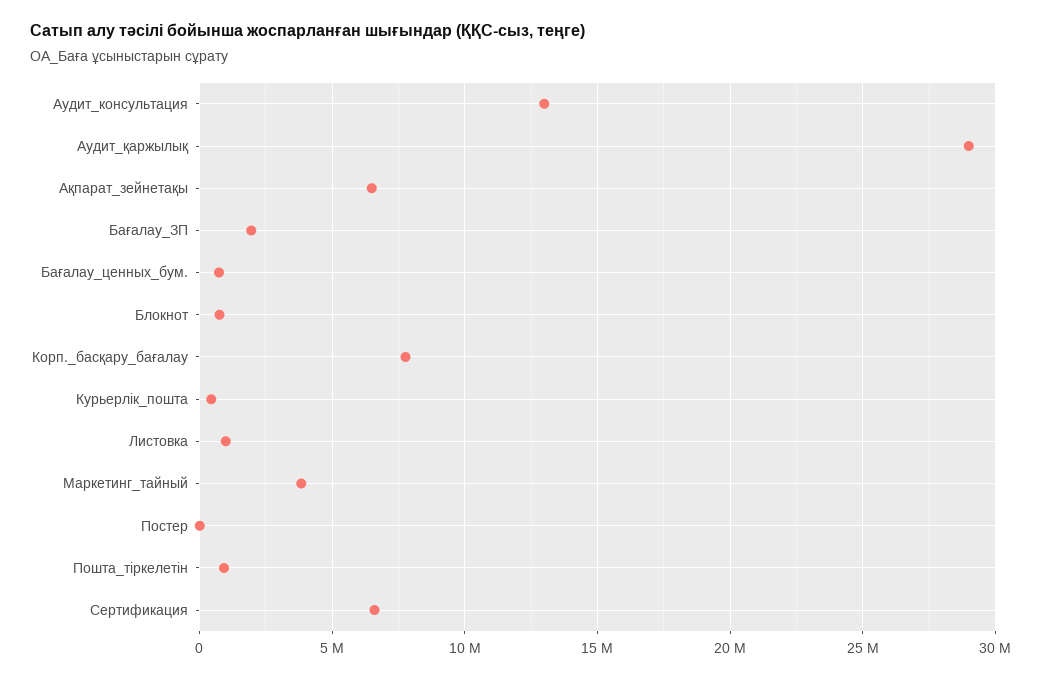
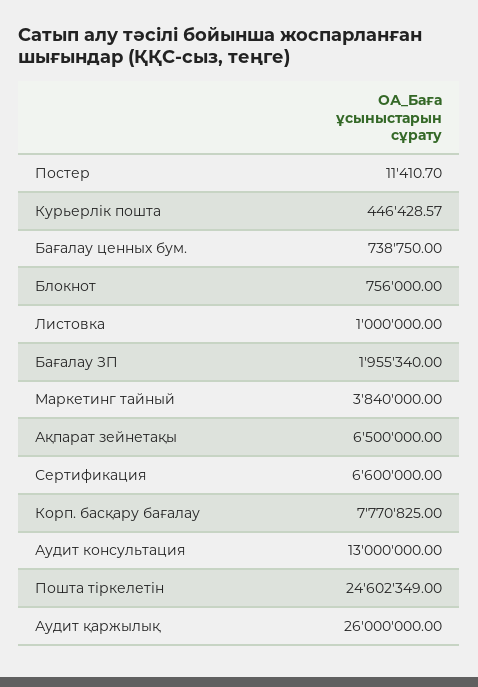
  {
    "Аудит_консультация": 13000000,
-   "Аудит_қаржылық": 29000000,
+   "Аудит_қаржылық": 26000000,
    "Ақпарат_зейнетақы": 6500000,
    "Бағалау_ЗП": 1955340,
    "Бағалау_ценных_бум.": 738750,
    "Блокнот": 756000,
    "Корп._басқару_бағалау": 7770825,
    "Курьерлік_пошта": 446428.57,
    "Листовка": 1000000,
    "Маркетинг_тайный": 3840000,
    "Постер": 11410.7,
-   "Пошта_тіркелетін": 1000000,
+   "Пошта_тіркелетін": 24602349,
    "Сертификация": 6600000
  }

